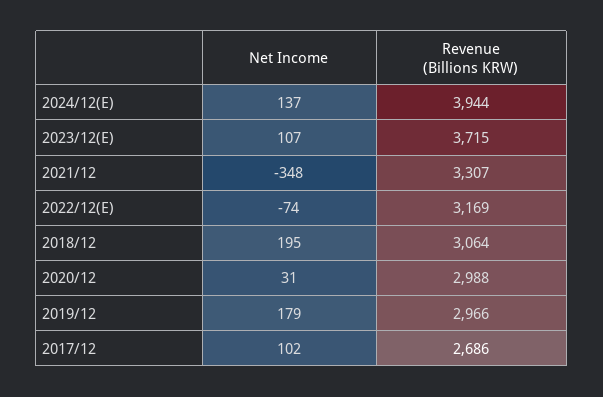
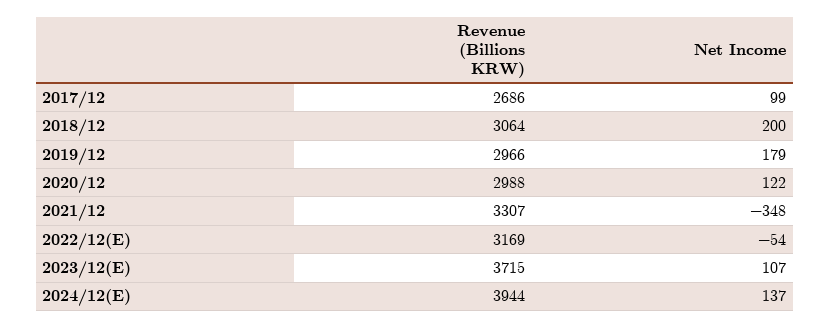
  {
    "Net Income": {
      "2024/12(E)": 137,
      "2023/12(E)": 107,
      "2021/12": -348,
-     "2022/12(E)": -74,
+     "2022/12(E)": -54,
-     "2018/12": 195,
+     "2018/12": 200,
-     "2020/12": 31,
+     "2020/12": 122,
      "2019/12": 179,
-     "2017/12": 102
+     "2017/12": 99
    },
    "Revenue (Billions KRW)": {
      "2024/12(E)": 3944,
      "2023/12(E)": 3715,
      "2021/12": 3307,
      "2022/12(E)": 3169,
      "2018/12": 3064,
      "2020/12": 2988,
      "2019/12": 2966,
      "2017/12": 2686
    }
  }

